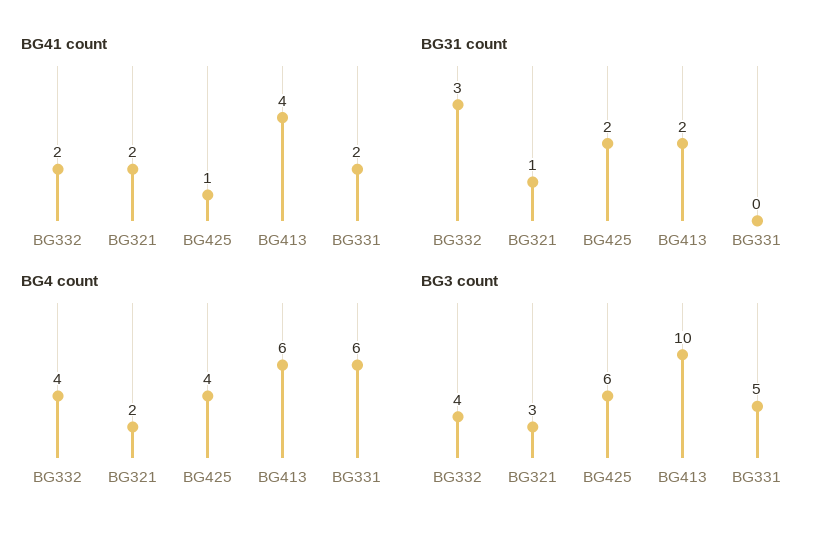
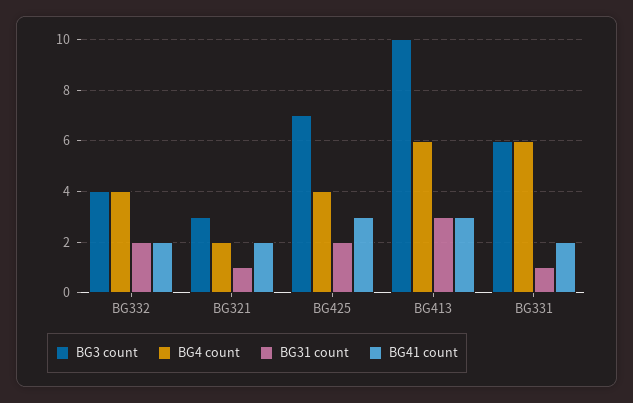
  {
    "BG41 count": {
      "BG332": 2,
      "BG321": 2,
-     "BG425": 1,
+     "BG425": 3,
-     "BG413": 4,
+     "BG413": 3,
      "BG331": 2
    },
    "BG31 count": {
-     "BG332": 3,
+     "BG332": 2,
      "BG321": 1,
      "BG425": 2,
-     "BG413": 2,
+     "BG413": 3,
-     "BG331": 0
+     "BG331": 1
    },
    "BG4 count": {
      "BG332": 4,
      "BG321": 2,
      "BG425": 4,
      "BG413": 6,
      "BG331": 6
    },
    "BG3 count": {
      "BG332": 4,
      "BG321": 3,
-     "BG425": 6,
+     "BG425": 7,
      "BG413": 10,
-     "BG331": 5
+     "BG331": 6
    }
  }

